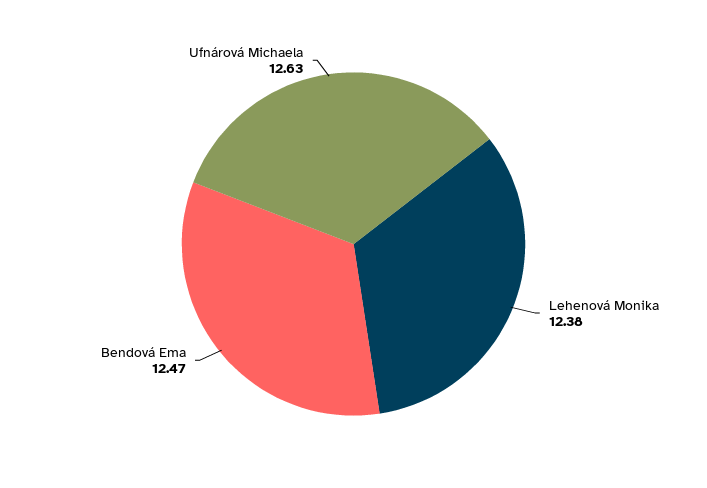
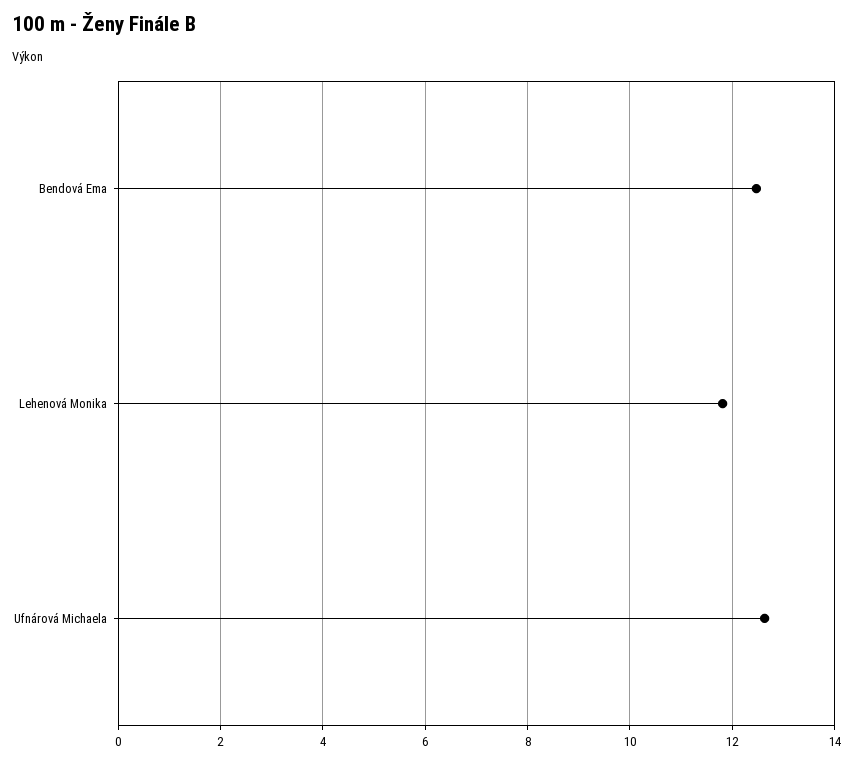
  {
-   "Lehenová Monika": 12.38,
+   "Lehenová Monika": 11.8,
    "Bendová Ema": 12.47,
    "Ufnárová Michaela": 12.63
  }

